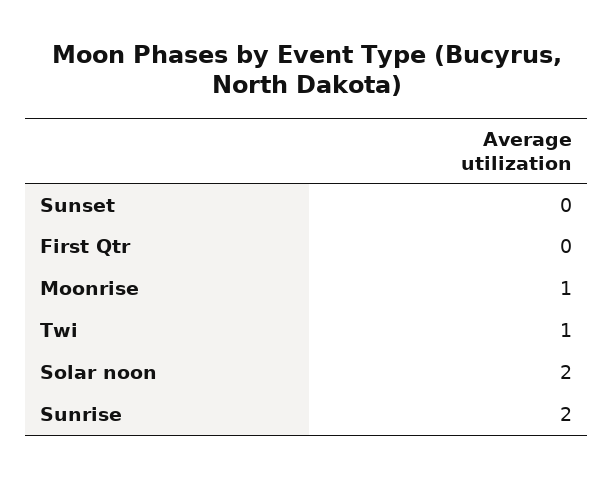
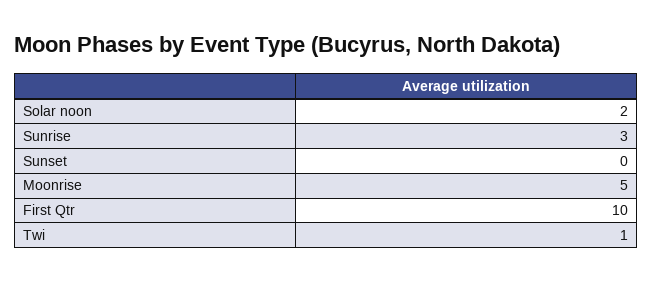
  {
    "Sunset": 0,
-   "First Qtr": 0,
+   "First Qtr": 10,
-   "Moonrise": 1,
+   "Moonrise": 5,
    "Twi": 1,
    "Solar noon": 2,
-   "Sunrise": 2
+   "Sunrise": 3
  }

